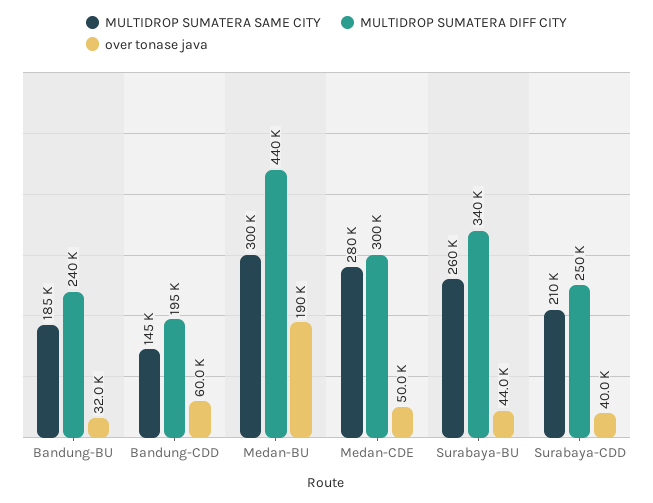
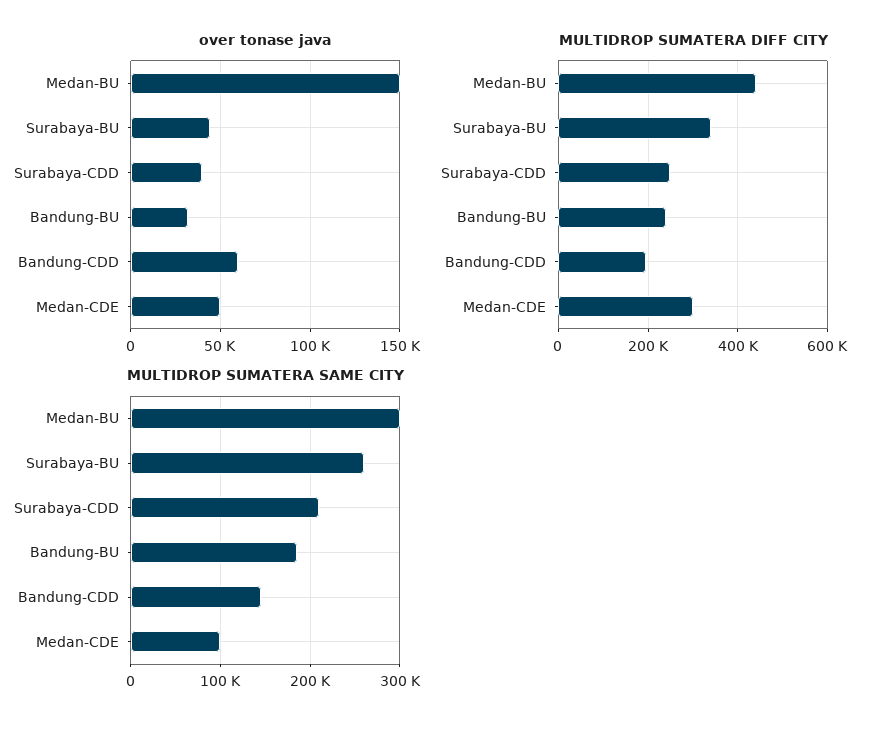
  {
    "MULTIDROP SUMATERA SAME CITY": {
      "Bandung-BU": 185000,
      "Bandung-CDD": 145000,
      "Medan-BU": 300000,
-     "Medan-CDE": 280000,
+     "Medan-CDE": 100000,
      "Surabaya-BU": 260000,
      "Surabaya-CDD": 210000
    },
    "MULTIDROP SUMATERA DIFF CITY": {
      "Bandung-BU": 240000,
      "Bandung-CDD": 195000,
      "Medan-BU": 440000,
      "Medan-CDE": 300000,
      "Surabaya-BU": 340000,
      "Surabaya-CDD": 250000
    },
    "over tonase java": {
      "Bandung-BU": 32000,
      "Bandung-CDD": 60000,
-     "Medan-BU": 190000,
+     "Medan-BU": 150000,
      "Medan-CDE": 50000,
      "Surabaya-BU": 44000,
      "Surabaya-CDD": 40000
    }
  }

